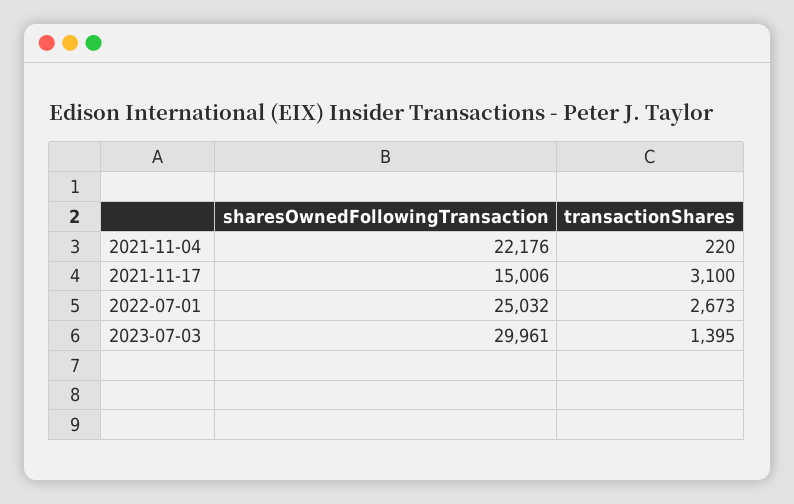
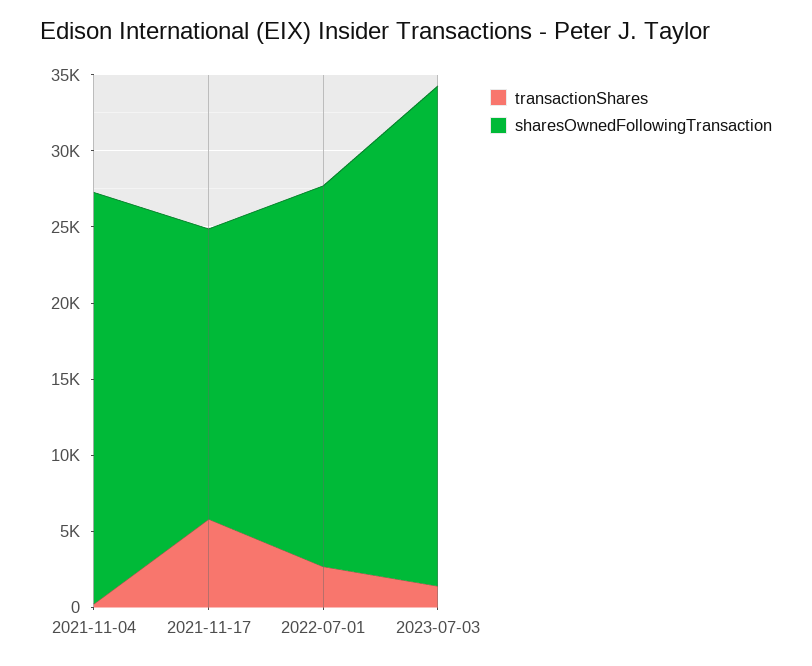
  {
    "sharesOwnedFollowingTransaction": {
-     "2021-11-04": 22176,
+     "2021-11-04": 27000,
-     "2021-11-17": 15006,
+     "2021-11-17": 19000,
      "2022-07-01": 25032,
-     "2023-07-03": 29961
+     "2023-07-03": 33000
    },
    "transactionShares": {
      "2021-11-04": 220,
-     "2021-11-17": 3100,
+     "2021-11-17": 6000,
      "2022-07-01": 2673,
      "2023-07-03": 1395
    }
  }

